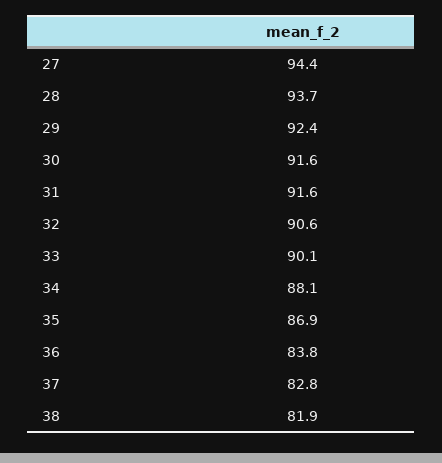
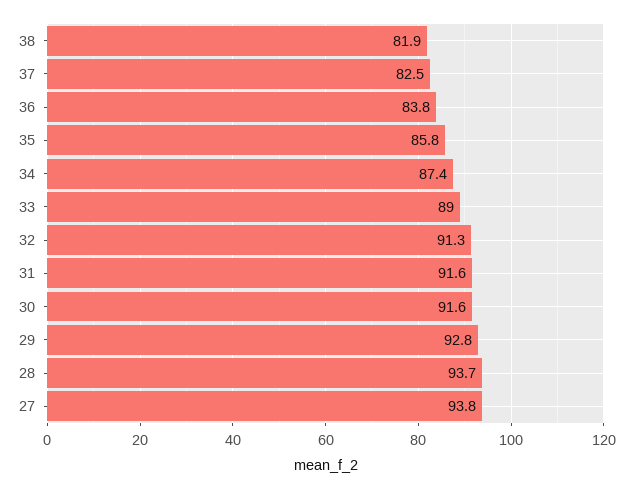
  {
-   "27": 94.4,
+   "27": 93.8,
    "28": 93.7,
-   "29": 92.4,
+   "29": 92.8,
    "30": 91.6,
    "31": 91.6,
-   "32": 90.6,
+   "32": 91.3,
-   "33": 90.1,
+   "33": 89,
-   "34": 88.1,
+   "34": 87.4,
-   "35": 86.9,
+   "35": 85.8,
    "36": 83.8,
-   "37": 82.8,
+   "37": 82.5,
    "38": 81.9
  }

